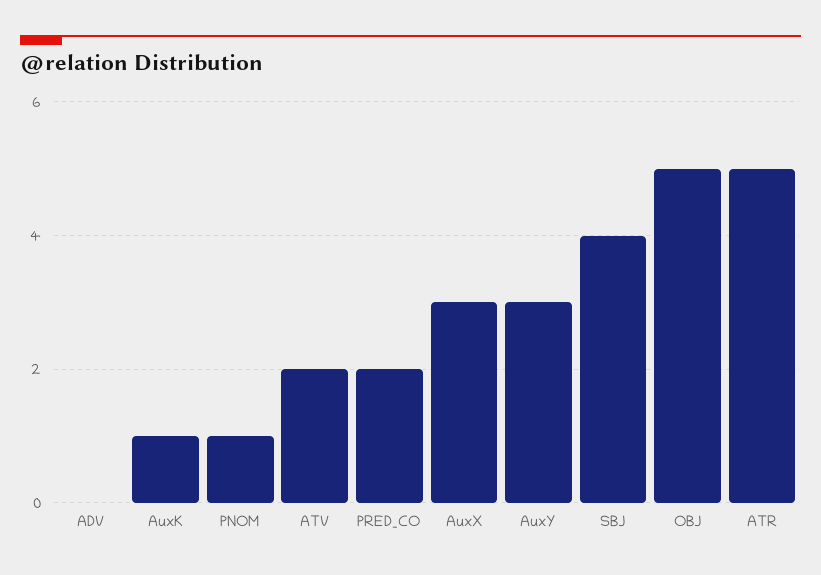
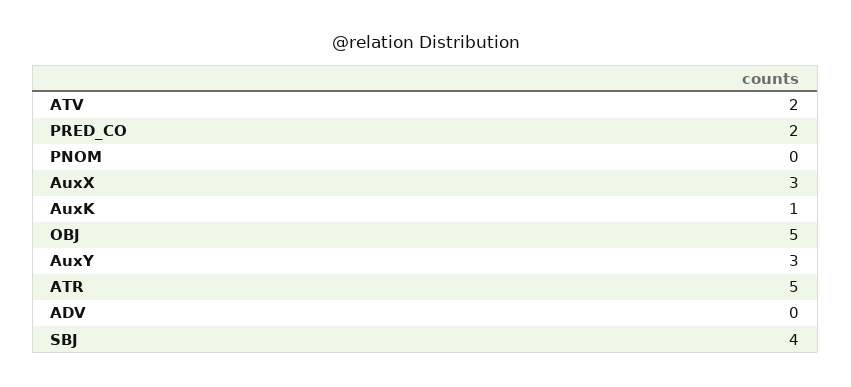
  {
    "ADV": 0,
    "AuxK": 1,
-   "PNOM": 1,
+   "PNOM": 0,
    "ATV": 2,
    "PRED_CO": 2,
    "AuxX": 3,
    "AuxY": 3,
    "SBJ": 4,
    "OBJ": 5,
    "ATR": 5
  }

